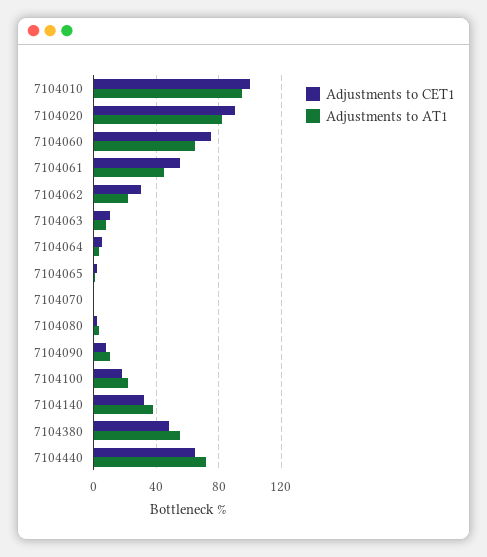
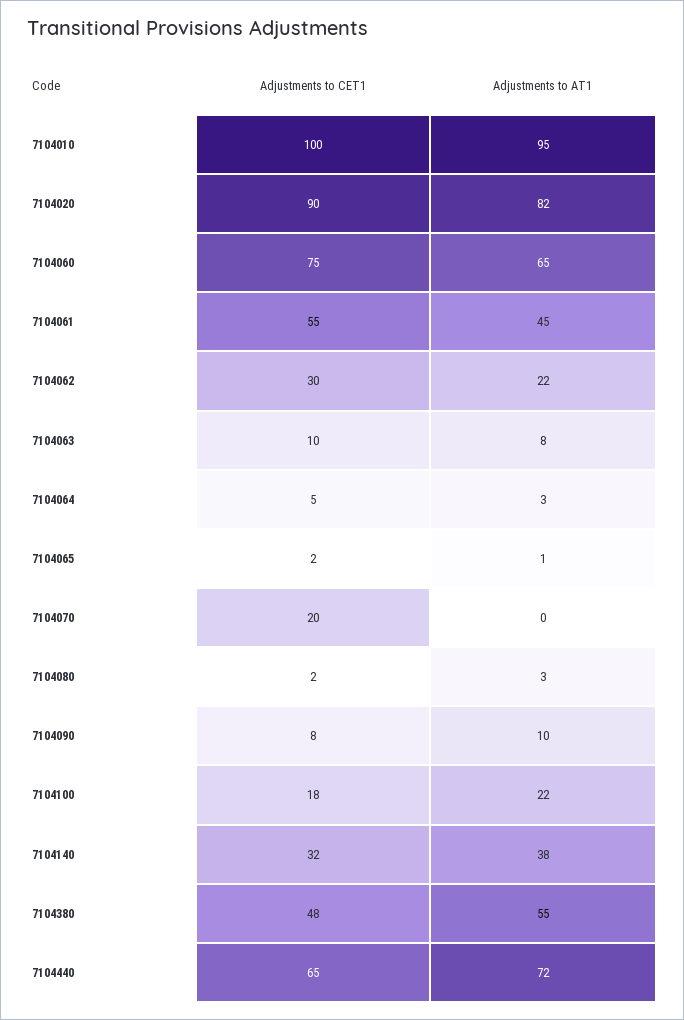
  {
    "Adjustments to CET1": {
      "7104010": 100,
      "7104020": 90,
      "7104060": 75,
      "7104061": 55,
      "7104062": 30,
      "7104063": 10,
      "7104064": 5,
      "7104065": 2,
-     "7104070": 0,
+     "7104070": 20,
      "7104080": 2,
      "7104090": 8,
      "7104100": 18,
      "7104140": 32,
      "7104380": 48,
      "7104440": 65
    },
    "Adjustments to AT1": {
      "7104010": 95,
      "7104020": 82,
      "7104060": 65,
      "7104061": 45,
      "7104062": 22,
      "7104063": 8,
      "7104064": 3,
      "7104065": 1,
      "7104070": 0,
      "7104080": 3,
      "7104090": 10,
      "7104100": 22,
      "7104140": 38,
      "7104380": 55,
      "7104440": 72
    }
  }

